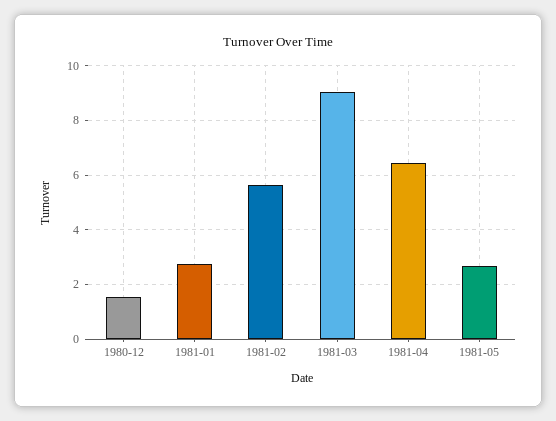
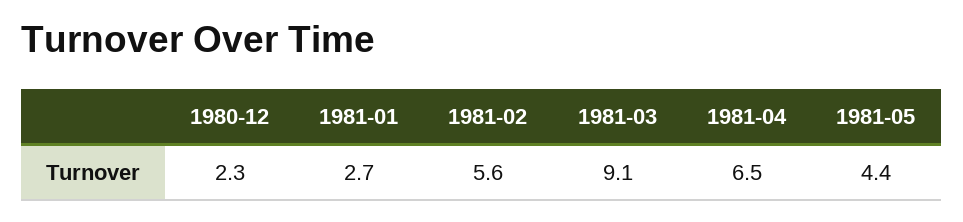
  {
-   "1980-12": 1.5,
+   "1980-12": 2.3,
    "1981-01": 2.7,
    "1981-02": 5.6,
    "1981-03": 9.1,
    "1981-04": 6.5,
-   "1981-05": 2.75
+   "1981-05": 4.4
  }

